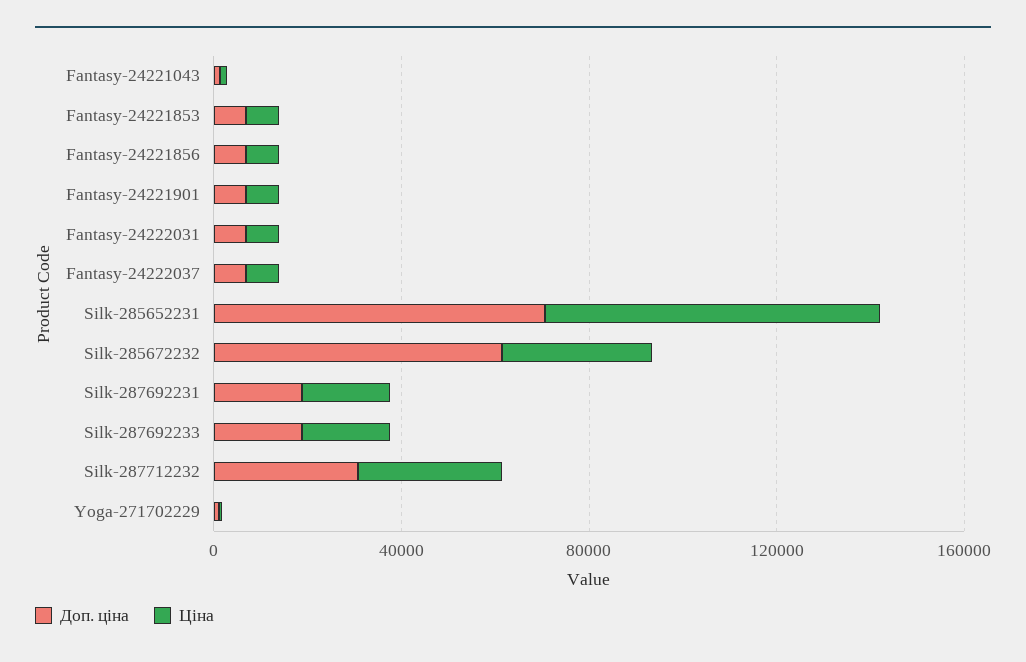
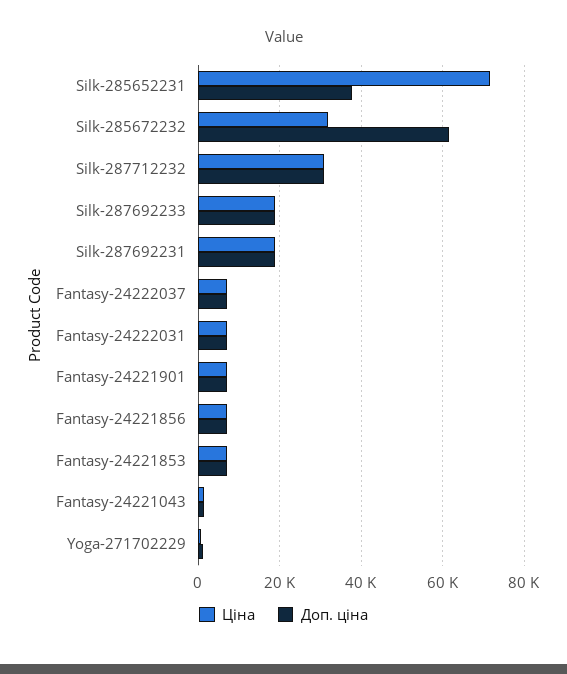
  {
    "Доп. ціна": {
      "Fantasy-24221043": 2000,
      "Fantasy-24221853": 6000,
      "Fantasy-24221856": 6000,
      "Fantasy-24221901": 6000,
      "Fantasy-24222031": 6000,
      "Fantasy-24222037": 6000,
-     "Silk-285652231": 70000,
+     "Silk-285652231": 38000,
      "Silk-285672232": 62000,
      "Silk-287692231": 18000,
      "Silk-287692233": 18000,
      "Silk-287712232": 30000,
      "Yoga-271702229": 2000
    },
    "Ціна": {
      "Fantasy-24221043": 2000,
      "Fantasy-24221853": 6000,
      "Fantasy-24221856": 6000,
      "Fantasy-24221901": 6000,
      "Fantasy-24222031": 6000,
      "Fantasy-24222037": 6000,
      "Silk-285652231": 72000,
      "Silk-285672232": 32000,
      "Silk-287692231": 18000,
      "Silk-287692233": 18000,
      "Silk-287712232": 30000,
      "Yoga-271702229": 0
    }
  }

